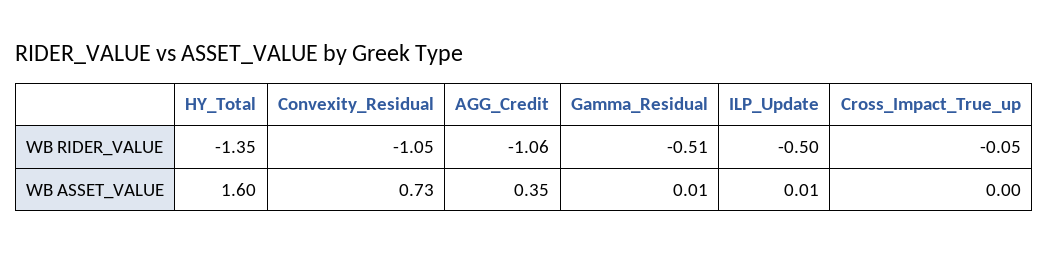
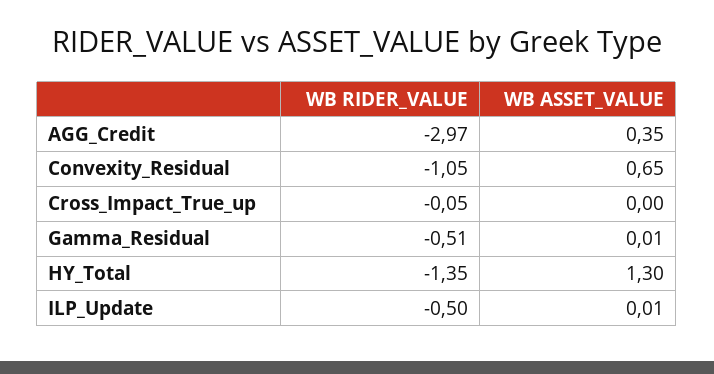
  {
    "HY_Total": {
      "WB RIDER_VALUE": -1.35,
-     "WB ASSET_VALUE": 1.6
+     "WB ASSET_VALUE": 1.3
    },
    "Convexity_Residual": {
      "WB RIDER_VALUE": -1.05,
-     "WB ASSET_VALUE": 0.73
+     "WB ASSET_VALUE": 0.65
    },
    "AGG_Credit": {
-     "WB RIDER_VALUE": -1.06,
+     "WB RIDER_VALUE": -2.97,
      "WB ASSET_VALUE": 0.35
    },
    "Gamma_Residual": {
      "WB RIDER_VALUE": -0.51,
      "WB ASSET_VALUE": 0.01
    },
    "ILP_Update": {
      "WB RIDER_VALUE": -0.5,
      "WB ASSET_VALUE": 0.01
    },
    "Cross_Impact_True_up": {
      "WB RIDER_VALUE": -0.05,
      "WB ASSET_VALUE": 0
    }
  }

